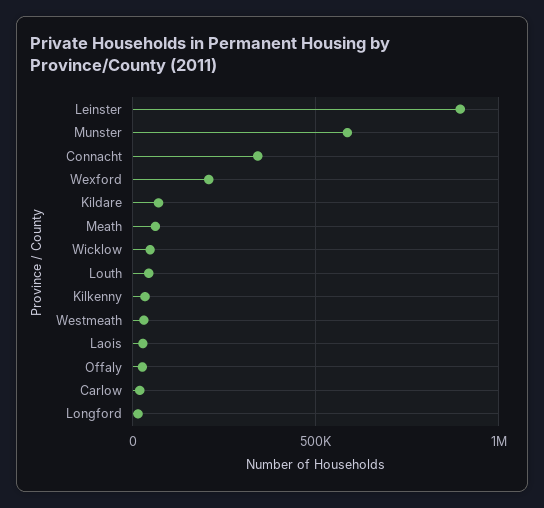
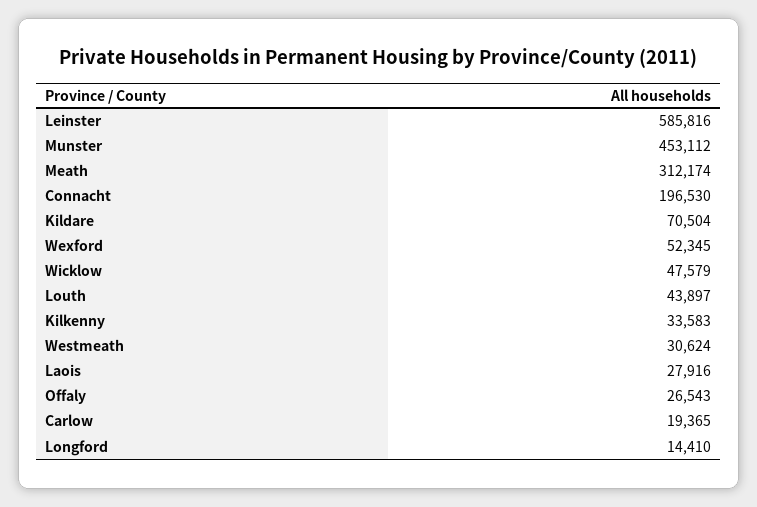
  {
-   "Leinster": 900000,
+   "Leinster": 585816,
-   "Munster": 600000,
+   "Munster": 453112,
-   "Connacht": 350000,
+   "Connacht": 196530,
-   "Wexford": 200000,
+   "Wexford": 52345,
    "Kildare": 70504,
-   "Meath": 50000,
+   "Meath": 312174,
    "Wicklow": 47579,
    "Louth": 43897,
    "Kilkenny": 33583,
    "Westmeath": 30624,
    "Laois": 27916,
    "Offaly": 26543,
    "Carlow": 19365,
    "Longford": 14410
  }

